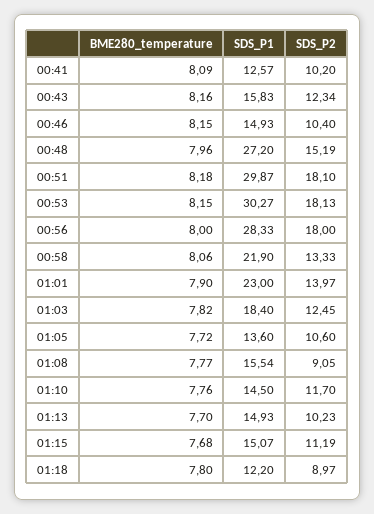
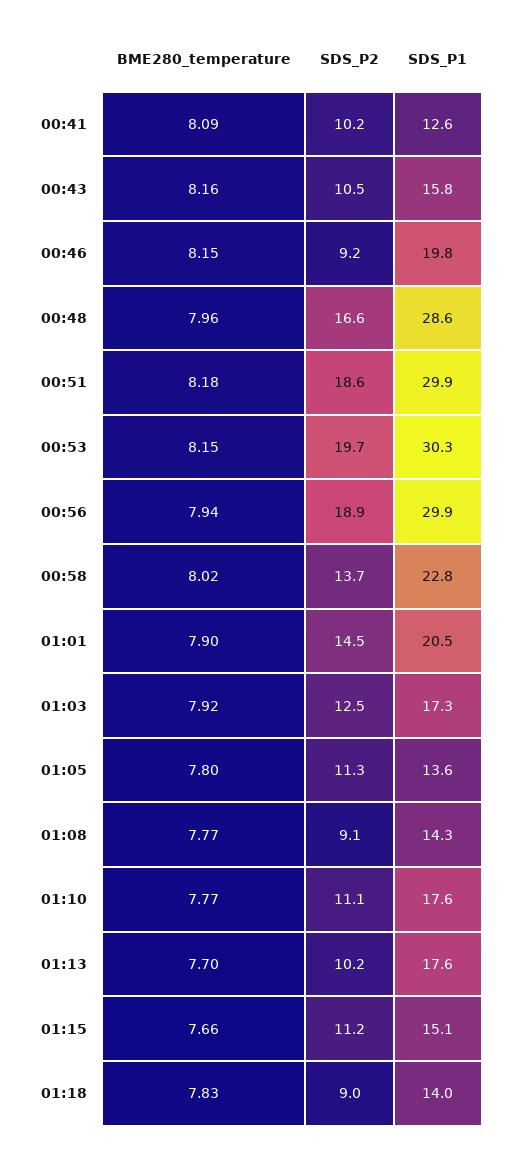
  {
    "BME280_temperature": {
      "00:41": 8.09,
      "00:43": 8.16,
      "00:46": 8.15,
      "00:48": 7.96,
      "00:51": 8.18,
      "00:53": 8.15,
-     "00:56": 8,
+     "00:56": 7.94,
-     "00:58": 8.06,
+     "00:58": 8.02,
      "01:01": 7.9,
-     "01:03": 7.82,
+     "01:03": 7.92,
-     "01:05": 7.72,
+     "01:05": 7.8,
      "01:08": 7.77,
-     "01:10": 7.76,
+     "01:10": 7.77,
      "01:13": 7.7,
-     "01:15": 7.68,
+     "01:15": 7.66,
-     "01:18": 7.8
+     "01:18": 7.83
    },
    "SDS_P1": {
      "00:41": 12.57,
      "00:43": 15.83,
-     "00:46": 14.93,
+     "00:46": 19.8,
-     "00:48": 27.2,
+     "00:48": 28.6,
      "00:51": 29.87,
      "00:53": 30.27,
-     "00:56": 28.33,
+     "00:56": 29.9,
-     "00:58": 21.9,
+     "00:58": 22.8,
-     "01:01": 23,
+     "01:01": 20.5,
-     "01:03": 18.4,
+     "01:03": 17.3,
      "01:05": 13.6,
-     "01:08": 15.54,
+     "01:08": 14.3,
-     "01:10": 14.5,
+     "01:10": 17.6,
-     "01:13": 14.93,
+     "01:13": 17.6,
      "01:15": 15.07,
-     "01:18": 12.2
+     "01:18": 14
    },
    "SDS_P2": {
      "00:41": 10.2,
-     "00:43": 12.34,
+     "00:43": 10.5,
-     "00:46": 10.4,
+     "00:46": 9.2,
-     "00:48": 15.19,
+     "00:48": 16.6,
-     "00:51": 18.1,
+     "00:51": 18.6,
-     "00:53": 18.13,
+     "00:53": 19.7,
-     "00:56": 18,
+     "00:56": 18.9,
-     "00:58": 13.33,
+     "00:58": 13.7,
-     "01:01": 13.97,
+     "01:01": 14.5,
      "01:03": 12.45,
-     "01:05": 10.6,
+     "01:05": 11.3,
      "01:08": 9.05,
-     "01:10": 11.7,
+     "01:10": 11.1,
      "01:13": 10.23,
      "01:15": 11.19,
      "01:18": 8.97
    }
  }

